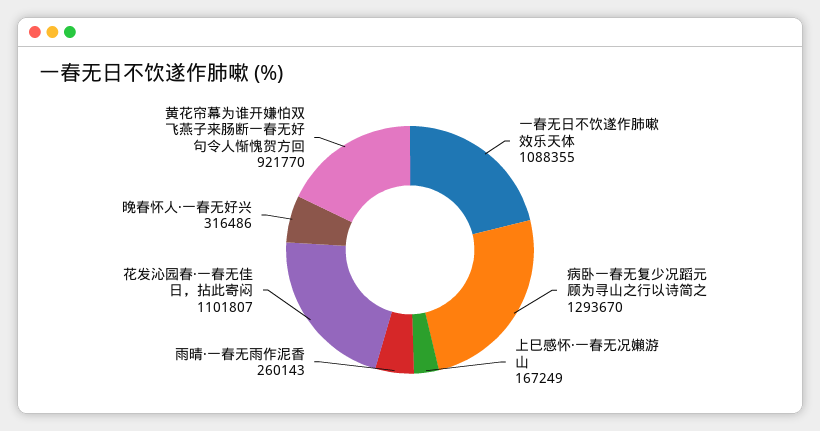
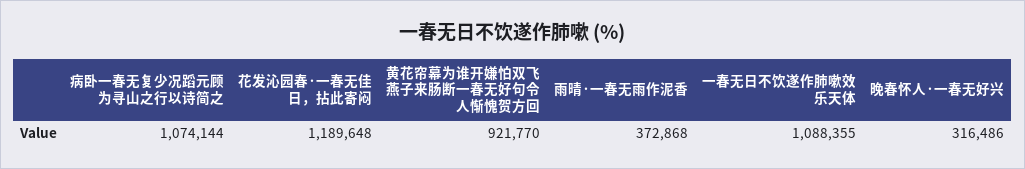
  {
    "一春无日不饮遂作肺嗽效乐天体": 1088355,
-   "病卧一春无复少况蹈元顾为寻山之行以诗简之": 1293670,
+   "病卧一春无复少况蹈元顾为寻山之行以诗简之": 1074144,
-   "上巳感怀·一春无况嬾游山": 167249,
-   "雨晴·一春无雨作泥香": 260143,
+   "雨晴·一春无雨作泥香": 372868,
-   "花发沁园春·一春无佳日，拈此寄闷": 1101807,
+   "花发沁园春·一春无佳日，拈此寄闷": 1189648,
    "晚春怀人·一春无好兴": 316486,
    "黄花帘幕为谁开嫌怕双飞燕子来肠断一春无好句令人惭愧贺方回": 921770
  }

